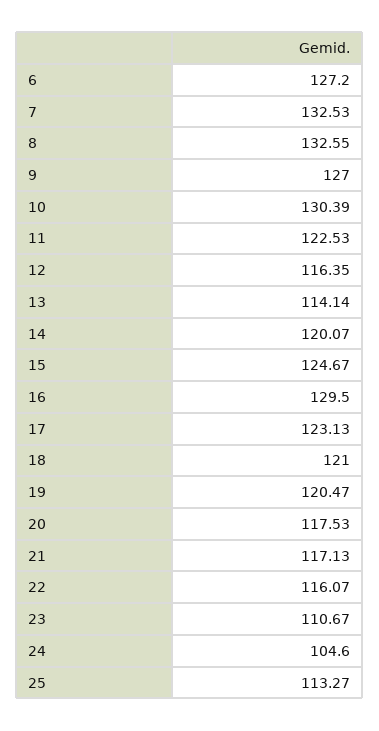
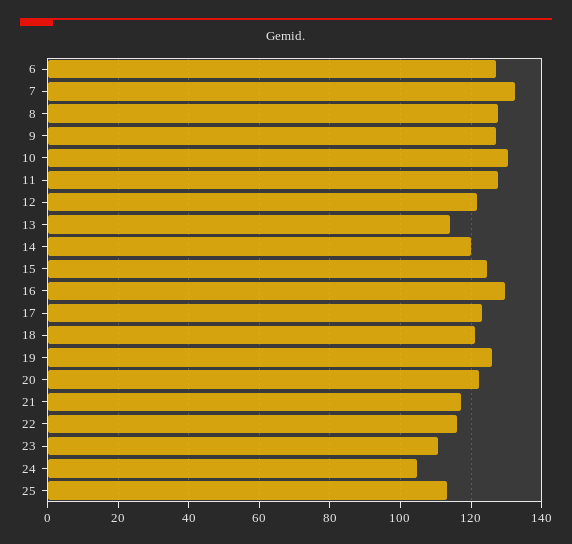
  {
    "6": 127.2,
    "7": 132.53,
-   "8": 132.55,
+   "8": 128,
    "9": 127,
    "10": 130.39,
-   "11": 122.53,
+   "11": 128,
-   "12": 116.35,
+   "12": 122,
    "13": 114.14,
    "14": 120.07,
    "15": 124.67,
    "16": 129.5,
    "17": 123.13,
    "18": 121,
-   "19": 120.47,
+   "19": 126,
-   "20": 117.53,
+   "20": 122,
    "21": 117.13,
    "22": 116.07,
    "23": 110.67,
    "24": 104.6,
    "25": 113.27
  }

